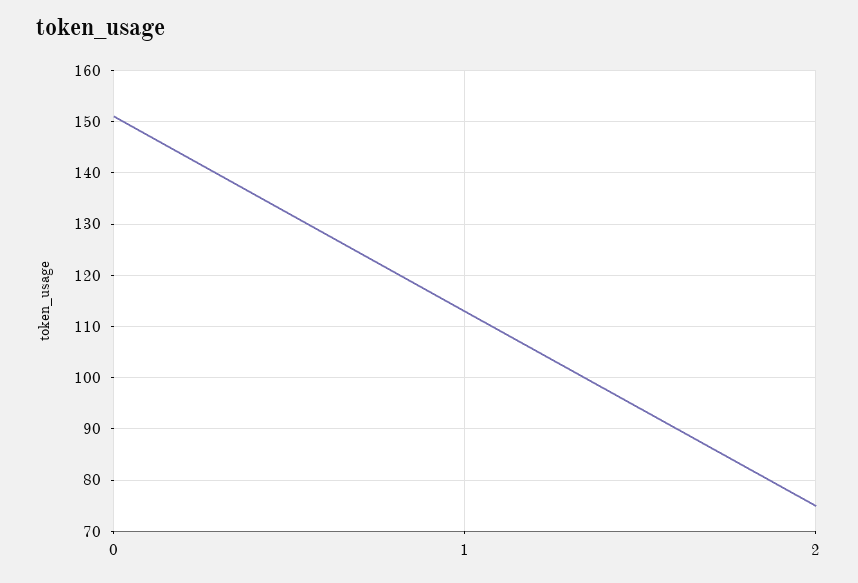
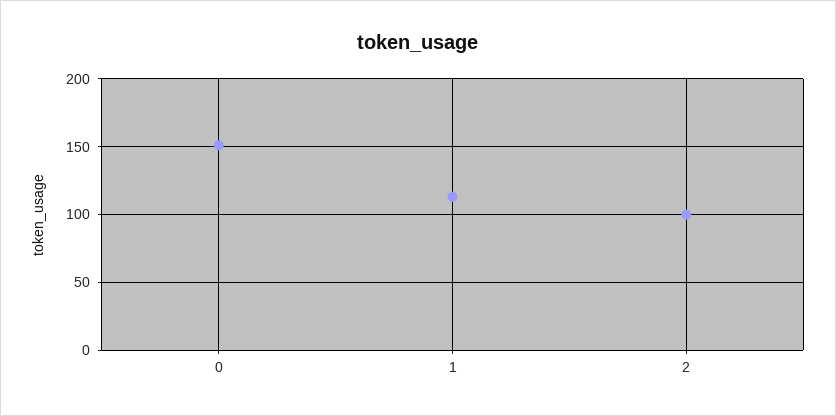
  {
    "0": 150,
    "1": 115,
-   "2": 75
+   "2": 100
  }

